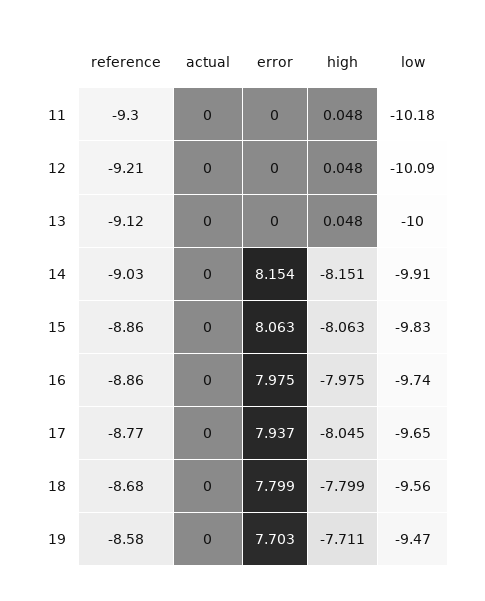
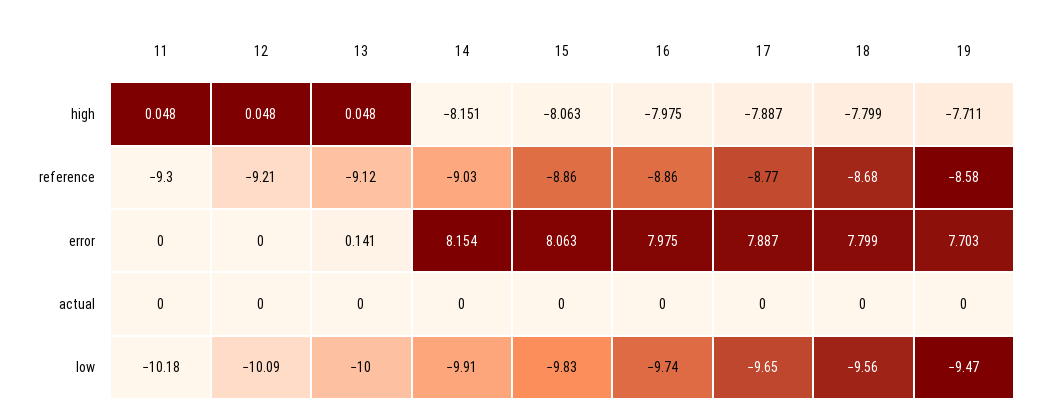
  {
    "reference": {
      "11": -9.3,
      "12": -9.21,
      "13": -9.12,
      "14": -9.03,
      "15": -8.86,
      "16": -8.86,
      "17": -8.77,
      "18": -8.68,
      "19": -8.58
    },
    "actual": {
      "11": 0,
      "12": 0,
      "13": 0,
      "14": 0,
      "15": 0,
      "16": 0,
      "17": 0,
      "18": 0,
      "19": 0
    },
    "error": {
      "11": 0,
      "12": 0,
-     "13": 0,
+     "13": 0.141,
      "14": 8.154,
      "15": 8.063,
      "16": 7.975,
-     "17": 7.937,
+     "17": 7.887,
      "18": 7.799,
      "19": 7.703
    },
    "high": {
      "11": 0.048,
      "12": 0.048,
      "13": 0.048,
      "14": -8.151,
      "15": -8.063,
      "16": -7.975,
-     "17": -8.045,
+     "17": -7.887,
      "18": -7.799,
      "19": -7.711
    },
    "low": {
      "11": -10.18,
      "12": -10.09,
      "13": -10,
      "14": -9.91,
      "15": -9.83,
      "16": -9.74,
      "17": -9.65,
      "18": -9.56,
      "19": -9.47
    }
  }

